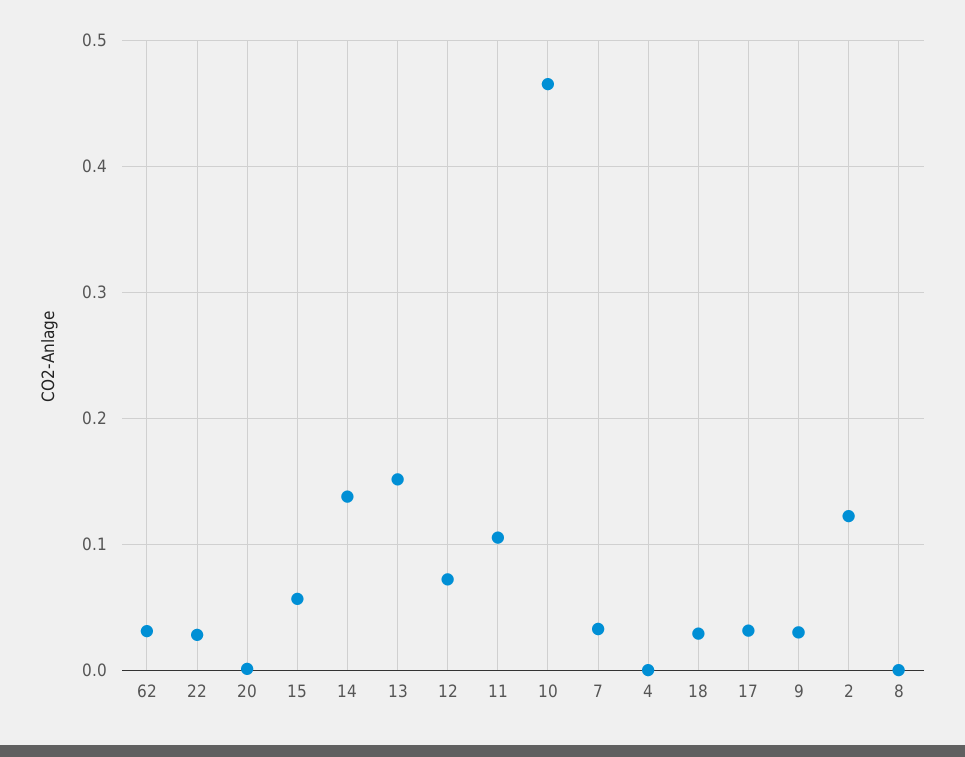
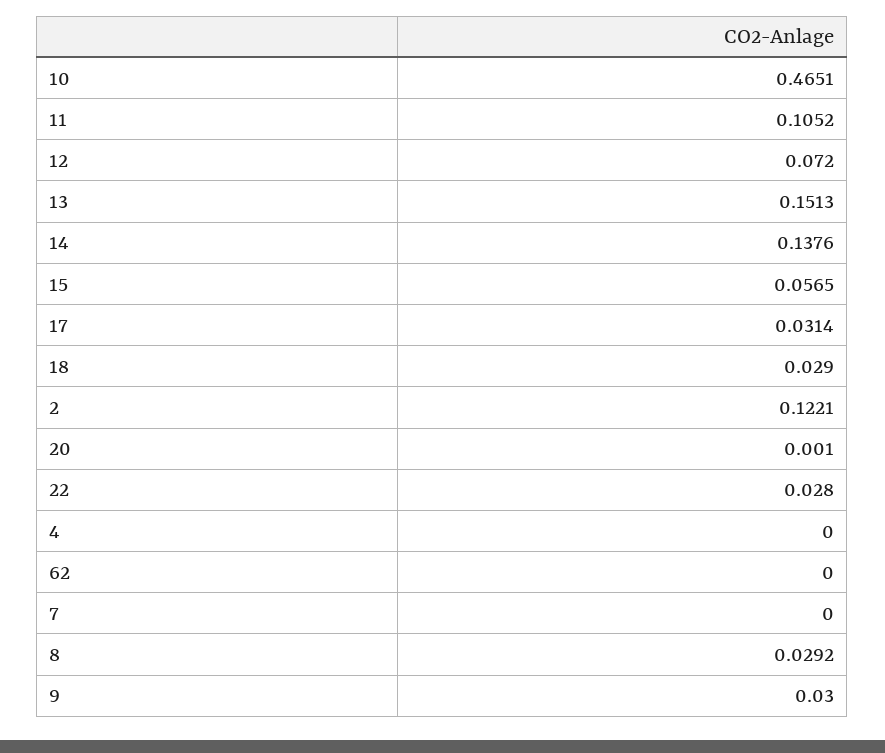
  {
-   "62": 0.03,
+   "62": 0,
    "22": 0.028,
    "20": 0.001,
    "15": 0.0565,
    "14": 0.1376,
    "13": 0.1513,
    "12": 0.072,
    "11": 0.1052,
    "10": 0.4651,
-   "7": 0.03,
+   "7": 0,
    "4": 0,
    "18": 0.029,
    "17": 0.0314,
    "9": 0.03,
    "2": 0.1221,
-   "8": 0
+   "8": 0.0292
  }

